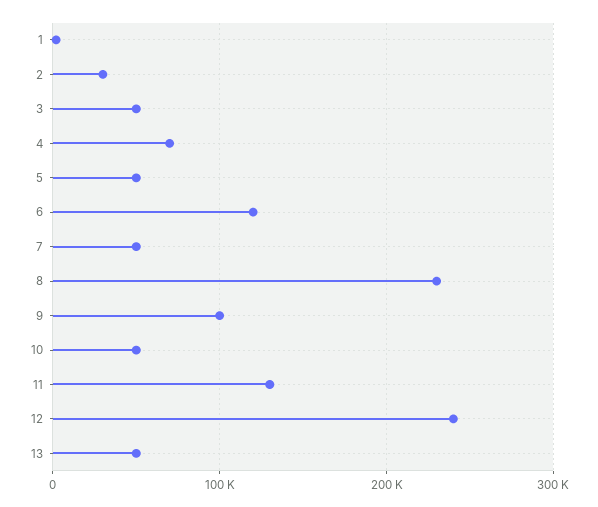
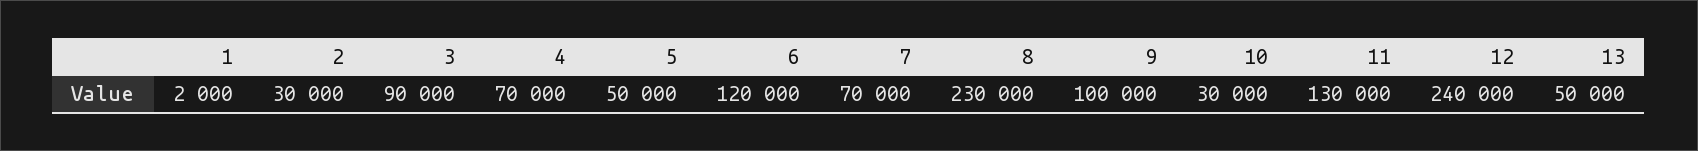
  {
    "1": 2000,
    "2": 30000,
-   "3": 50000,
+   "3": 90000,
    "4": 70000,
    "5": 50000,
    "6": 120000,
-   "7": 50000,
+   "7": 70000,
    "8": 230000,
    "9": 100000,
-   "10": 50000,
+   "10": 30000,
    "11": 130000,
    "12": 240000,
    "13": 50000
  }

